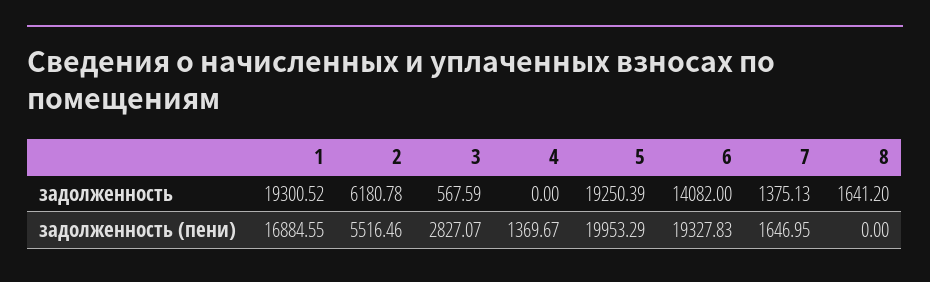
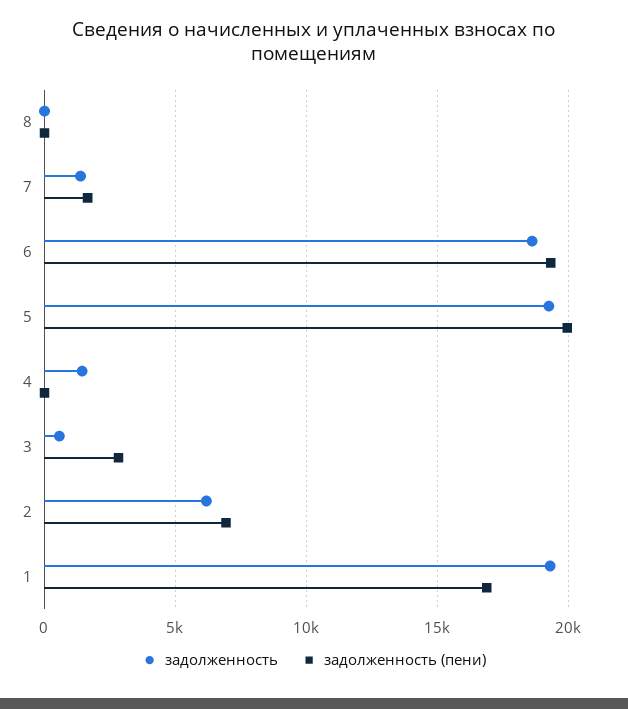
  {
    "задолженность": {
      "1": 19300.52,
      "2": 6180.78,
      "3": 567.59,
-     "4": 0,
+     "4": 1500,
      "5": 19250.39,
-     "6": 14082,
+     "6": 18500,
      "7": 1375.13,
-     "8": 1641.2
+     "8": 0
    },
    "задолженность (пени)": {
      "1": 16884.55,
-     "2": 5516.46,
+     "2": 7000,
      "3": 2827.07,
-     "4": 1369.67,
+     "4": 0,
      "5": 19953.29,
      "6": 19327.83,
      "7": 1646.95,
      "8": 0
    }
  }

